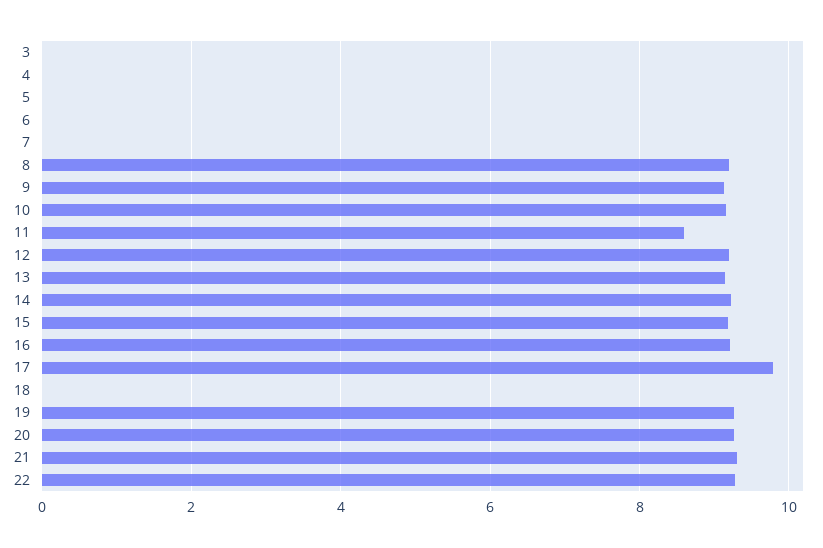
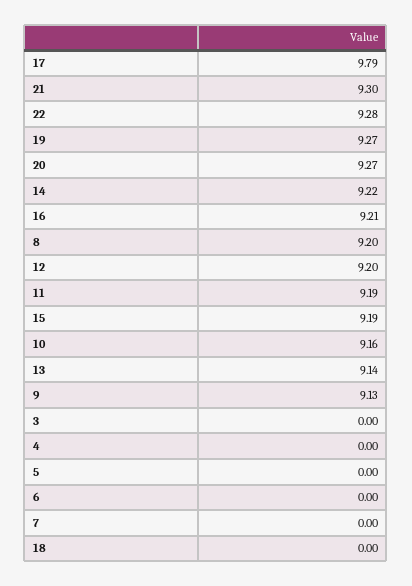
  {
    "3": 0,
    "4": 0,
    "5": 0,
    "6": 0,
    "7": 0,
    "8": 9.2,
    "9": 9.13,
    "10": 9.16,
-   "11": 8.6,
+   "11": 9.19,
    "12": 9.2,
    "13": 9.14,
    "14": 9.22,
    "15": 9.19,
    "16": 9.21,
    "17": 9.79,
    "18": 0,
    "19": 9.27,
    "20": 9.27,
    "21": 9.3,
    "22": 9.28
  }

